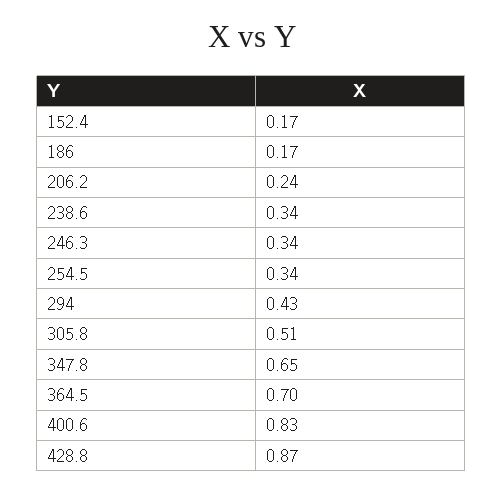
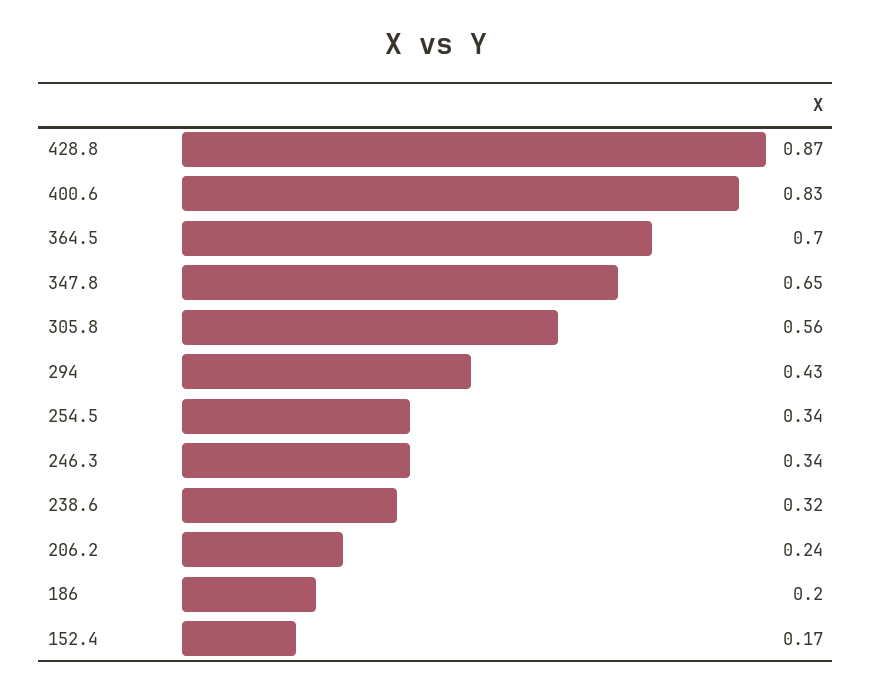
  {
    "152.4": 0.17,
-   "186": 0.17,
+   "186": 0.2,
    "206.2": 0.24,
-   "238.6": 0.34,
+   "238.6": 0.32,
    "246.3": 0.34,
    "254.5": 0.34,
    "294": 0.43,
-   "305.8": 0.51,
+   "305.8": 0.56,
    "347.8": 0.65,
    "364.5": 0.7,
    "400.6": 0.83,
    "428.8": 0.87
  }

